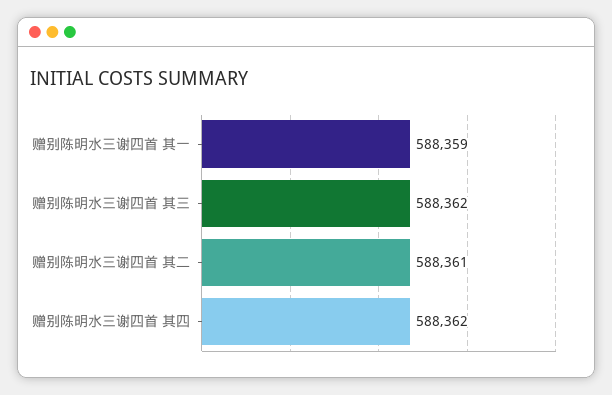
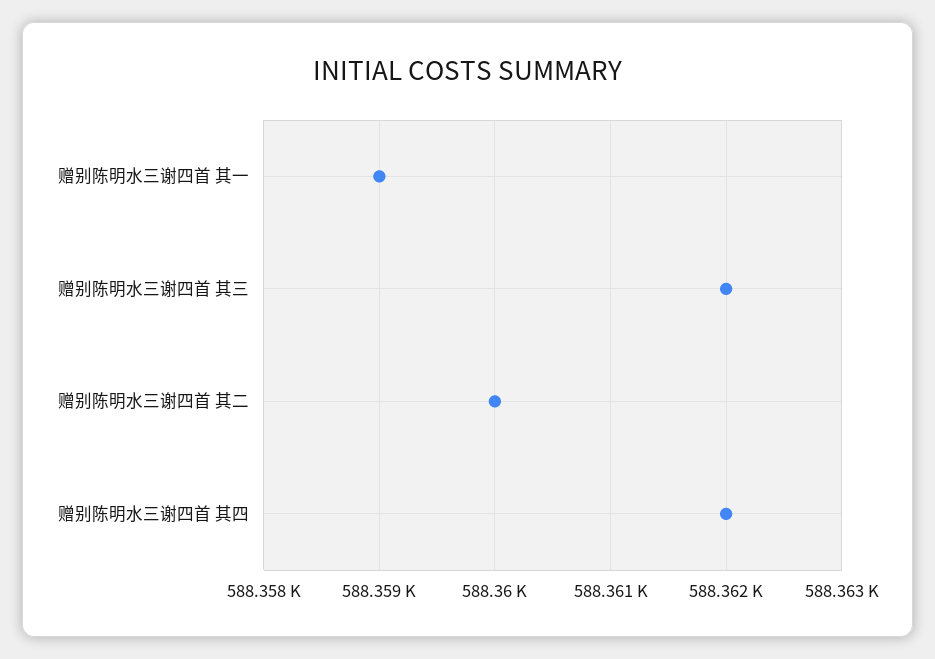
  {
    "赠别陈明水三谢四首 其一": 588359,
    "赠别陈明水三谢四首 其三": 588362,
-   "赠别陈明水三谢四首 其二": 588361,
+   "赠别陈明水三谢四首 其二": 588360,
    "赠别陈明水三谢四首 其四": 588362
  }

